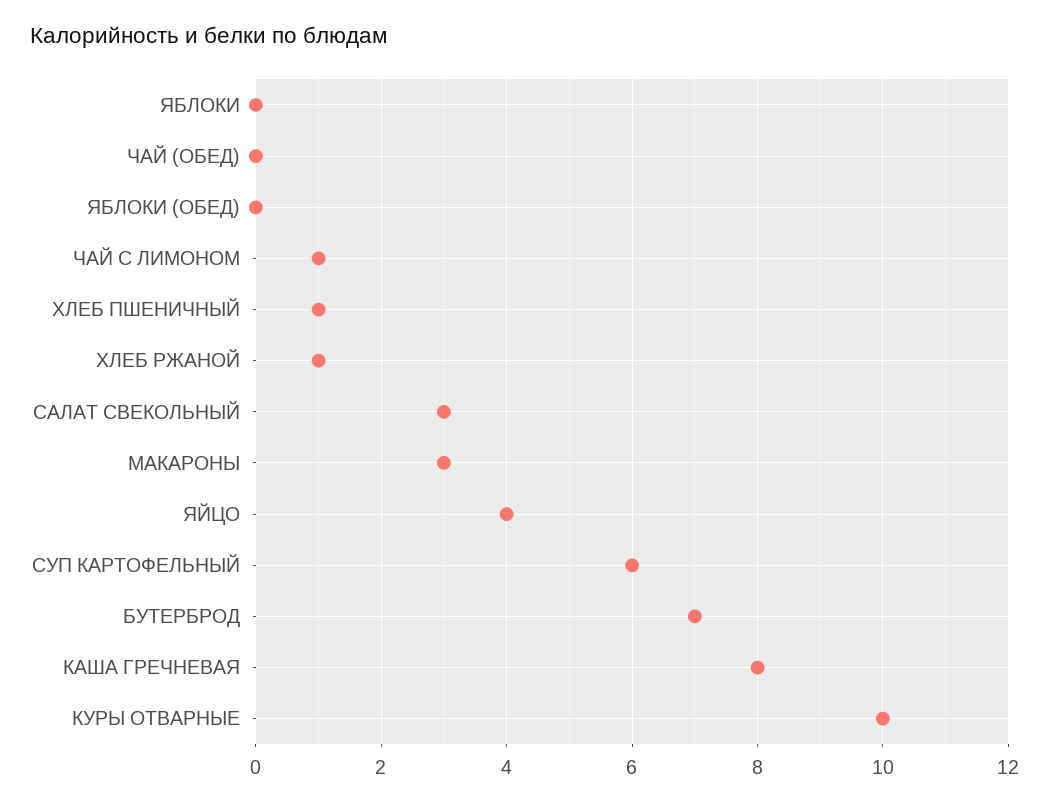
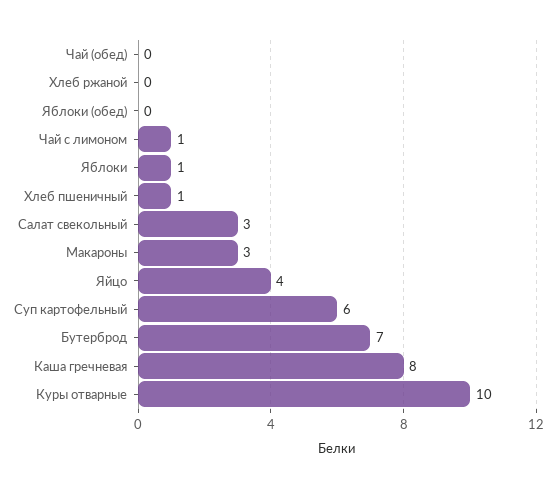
  {
-   "ЯБЛОКИ": 0,
+   "ЯБЛОКИ": 1,
    "ЧАЙ (ОБЕД)": 0,
    "ЯБЛОКИ (ОБЕД)": 0,
    "ЧАЙ С ЛИМОНОМ": 1,
    "ХЛЕБ ПШЕНИЧНЫЙ": 1,
-   "ХЛЕБ РЖАНОЙ": 1,
+   "ХЛЕБ РЖАНОЙ": 0,
    "САЛАТ СВЕКОЛЬНЫЙ": 3,
    "МАКАРОНЫ": 3,
    "ЯЙЦО": 4,
    "СУП КАРТОФЕЛЬНЫЙ": 6,
    "БУТЕРБРОД": 7,
    "КАША ГРЕЧНЕВАЯ": 8,
    "КУРЫ ОТВАРНЫЕ": 10
  }

